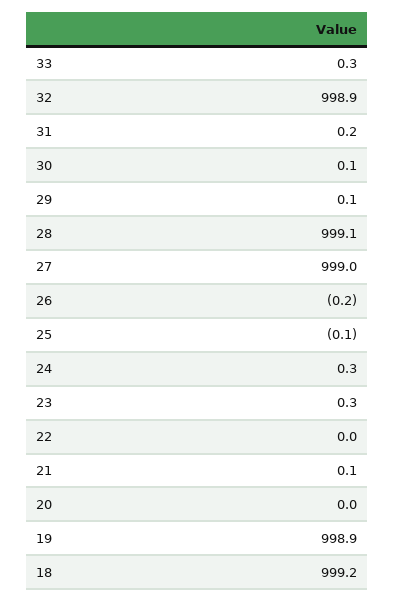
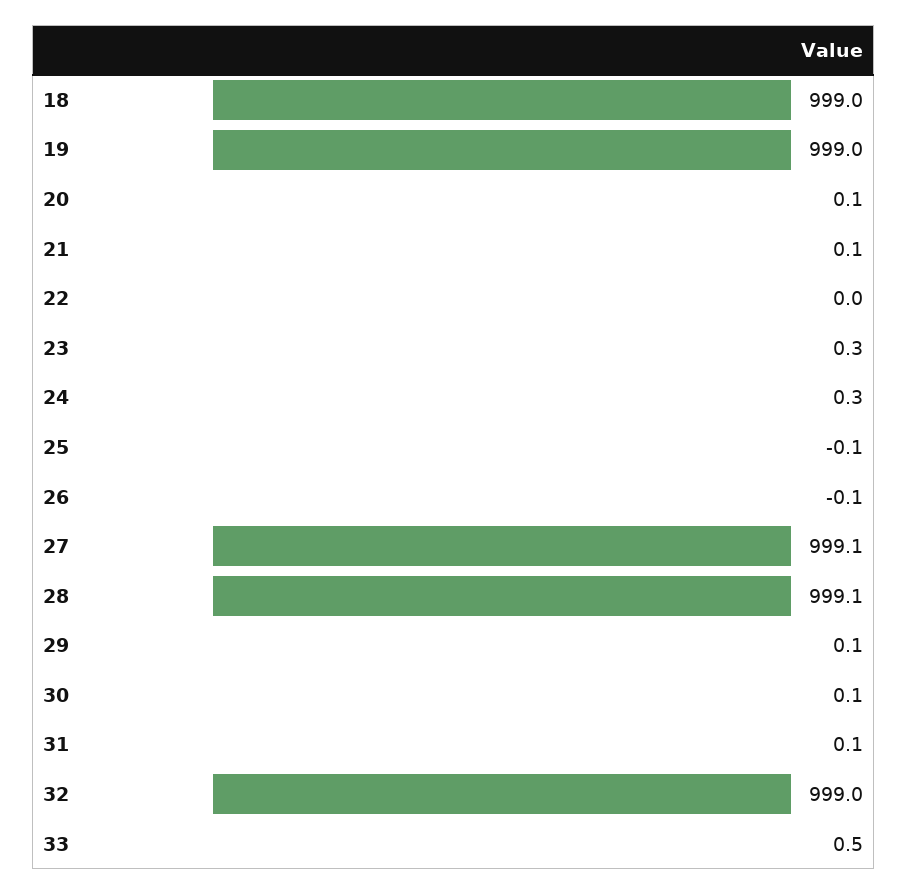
  {
-   "33": 0.3,
+   "33": 0.5,
-   "32": 998.9,
+   "32": 999,
-   "31": 0.2,
+   "31": 0.1,
    "30": 0.1,
    "29": 0.1,
    "28": 999.1,
-   "27": 999,
+   "27": 999.1,
-   "26": -0.2,
+   "26": -0.1,
    "25": -0.1,
    "24": 0.3,
    "23": 0.3,
    "22": 0,
    "21": 0.1,
-   "20": 0,
+   "20": 0.1,
-   "19": 998.9,
+   "19": 999,
-   "18": 999.2
+   "18": 999
  }

